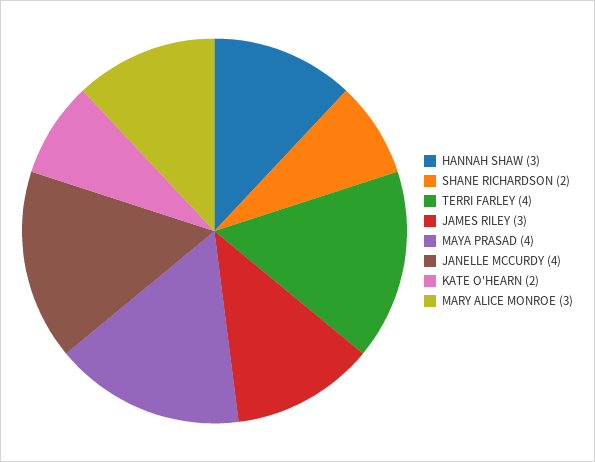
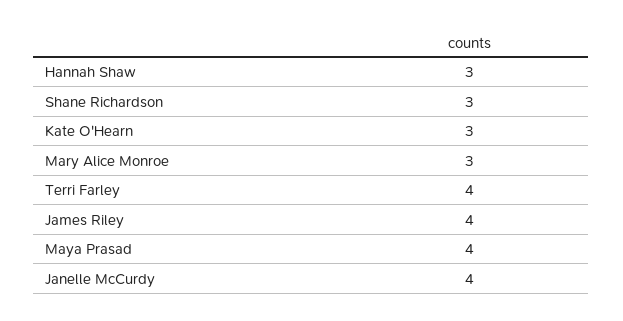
  {
    "HANNAH SHAW": 3,
-   "SHANE RICHARDSON": 2,
+   "SHANE RICHARDSON": 3,
    "TERRI FARLEY": 4,
-   "JAMES RILEY": 3,
+   "JAMES RILEY": 4,
    "MAYA PRASAD": 4,
    "JANELLE MCCURDY": 4,
-   "KATE O'HEARN": 2,
+   "KATE O'HEARN": 3,
    "MARY ALICE MONROE": 3
  }

